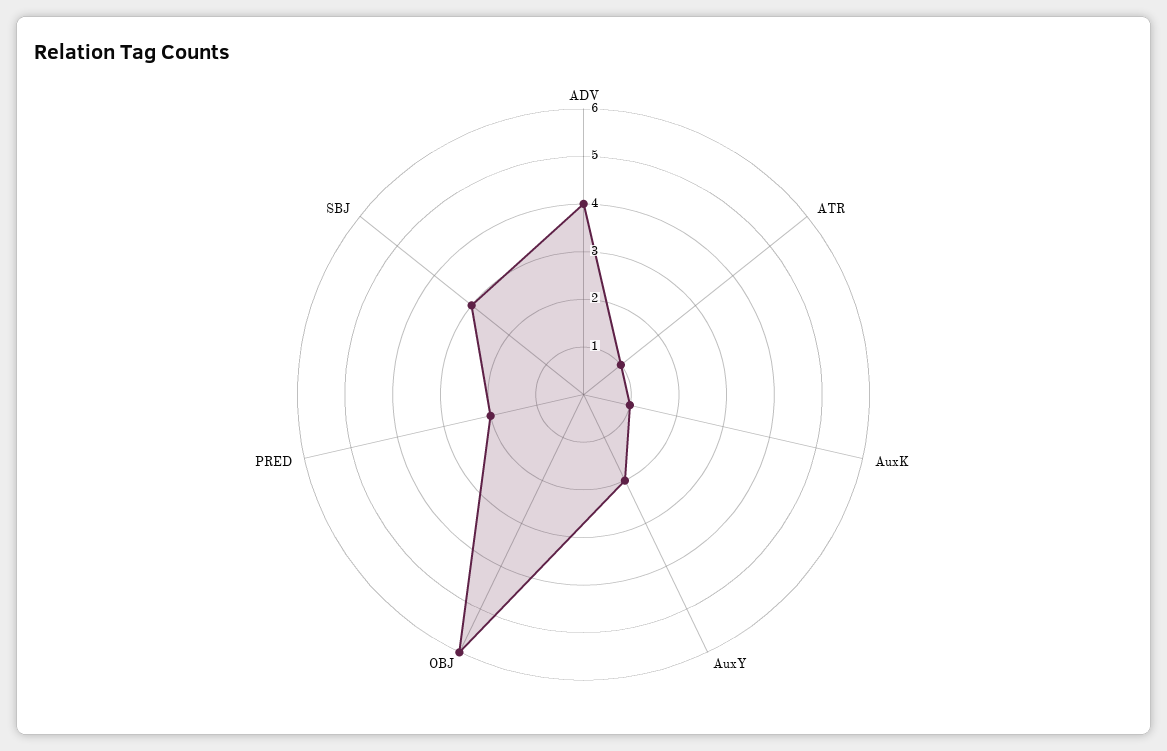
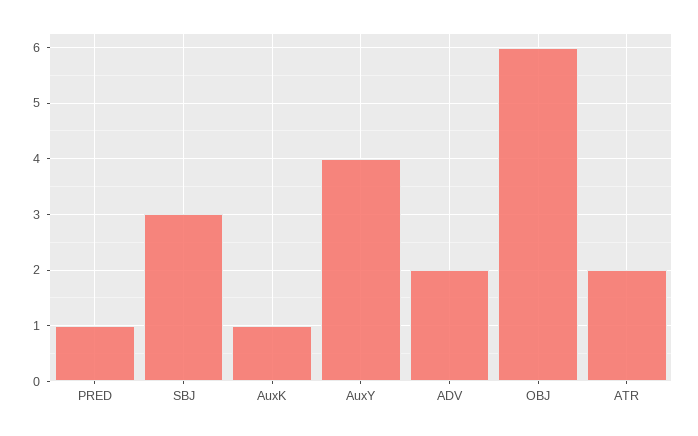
  {
-   "ADV": 4,
+   "ADV": 2,
-   "ATR": 1,
+   "ATR": 2,
    "AuxK": 1,
-   "AuxY": 2,
+   "AuxY": 4,
    "OBJ": 6,
-   "PRED": 2,
+   "PRED": 1,
    "SBJ": 3
  }

